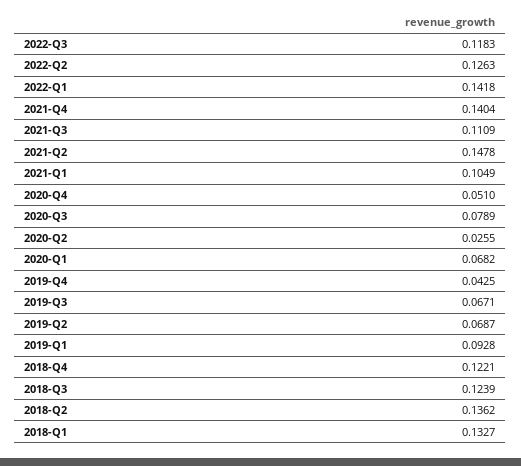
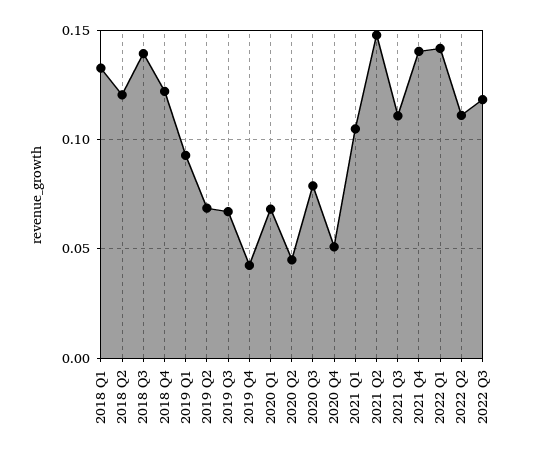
  {
    "2022-Q3": 0.1183,
-   "2022-Q2": 0.1263,
+   "2022-Q2": 0.11,
    "2022-Q1": 0.1418,
    "2021-Q4": 0.1404,
    "2021-Q3": 0.1109,
    "2021-Q2": 0.1478,
    "2021-Q1": 0.1049,
    "2020-Q4": 0.051,
    "2020-Q3": 0.0789,
-   "2020-Q2": 0.0255,
+   "2020-Q2": 0.045,
    "2020-Q1": 0.0682,
    "2019-Q4": 0.0425,
    "2019-Q3": 0.0671,
    "2019-Q2": 0.0687,
    "2019-Q1": 0.0928,
    "2018-Q4": 0.1221,
-   "2018-Q3": 0.1239,
+   "2018-Q3": 0.14,
-   "2018-Q2": 0.1362,
+   "2018-Q2": 0.12,
    "2018-Q1": 0.1327
  }

